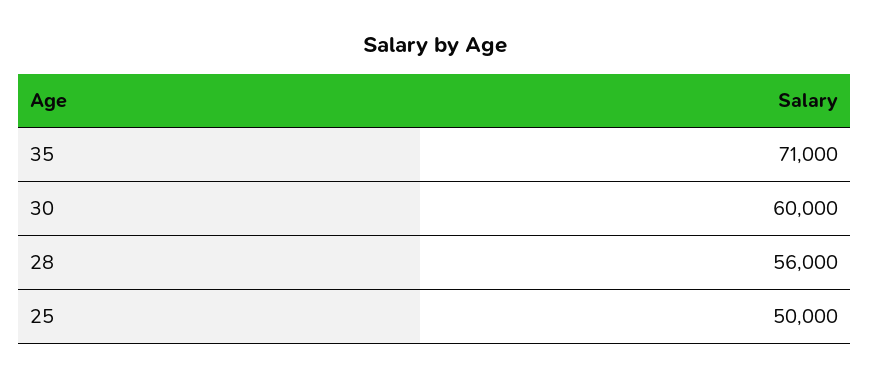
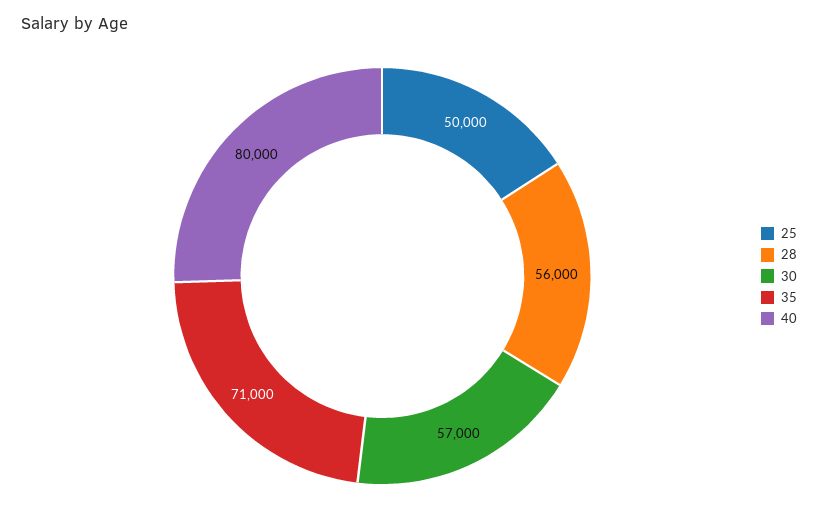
  {
    "35": 71000,
-   "30": 60000,
+   "30": 57000,
    "28": 56000,
-   "25": 50000
+   "25": 50000,
+   "40": 80000
  }

